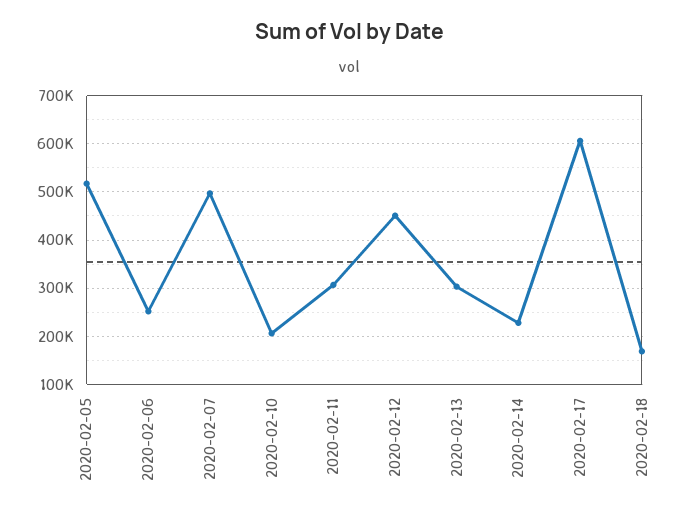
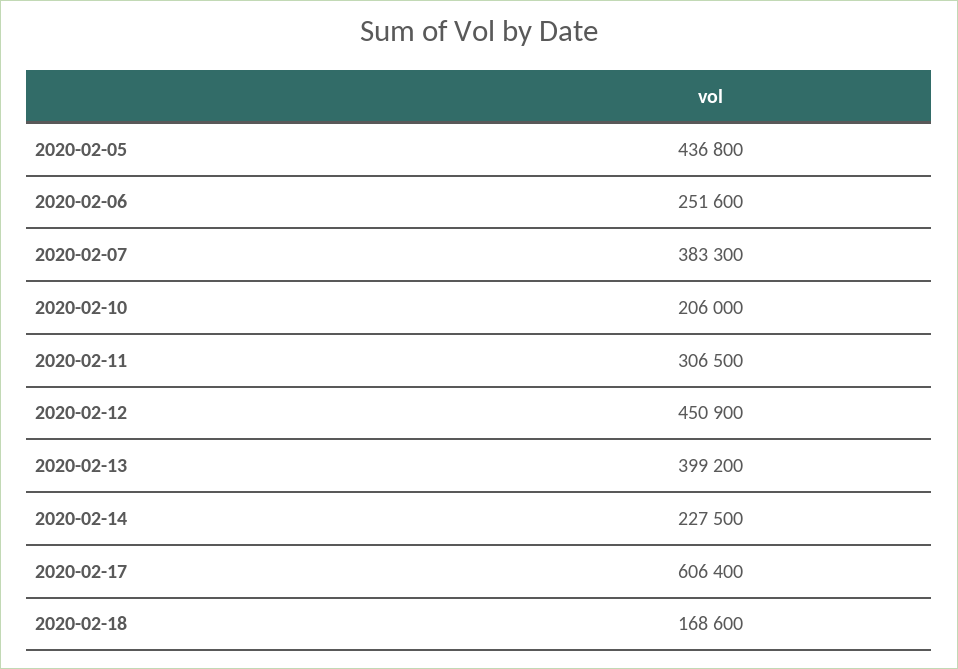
  {
-   "2020-02-05": 520000,
+   "2020-02-05": 436800,
    "2020-02-06": 251600,
-   "2020-02-07": 500000,
+   "2020-02-07": 383300,
    "2020-02-10": 206000,
    "2020-02-11": 306500,
    "2020-02-12": 450900,
-   "2020-02-13": 300000,
+   "2020-02-13": 399200,
    "2020-02-14": 227500,
    "2020-02-17": 606400,
    "2020-02-18": 168600
  }

